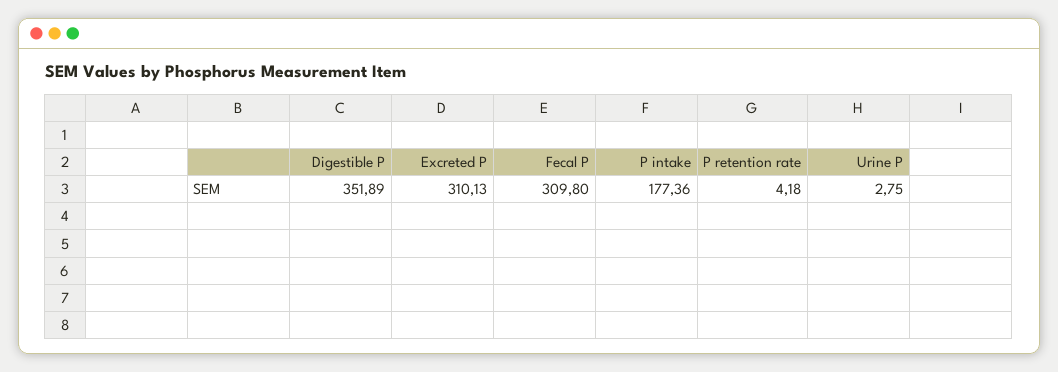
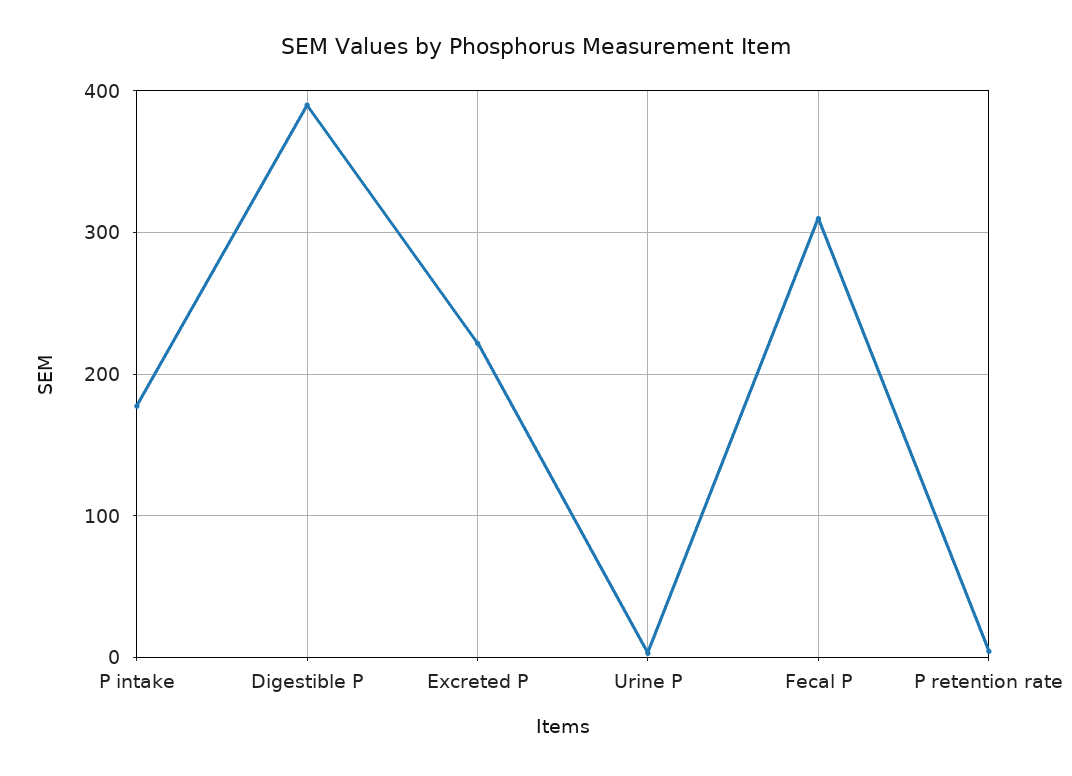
  {
-   "Digestible P": 351.89,
+   "Digestible P": 390,
-   "Excreted P": 310.13,
+   "Excreted P": 220,
    "Fecal P": 309.8,
    "P intake": 177.36,
    "P retention rate": 4.18,
    "Urine P": 2.75
  }

